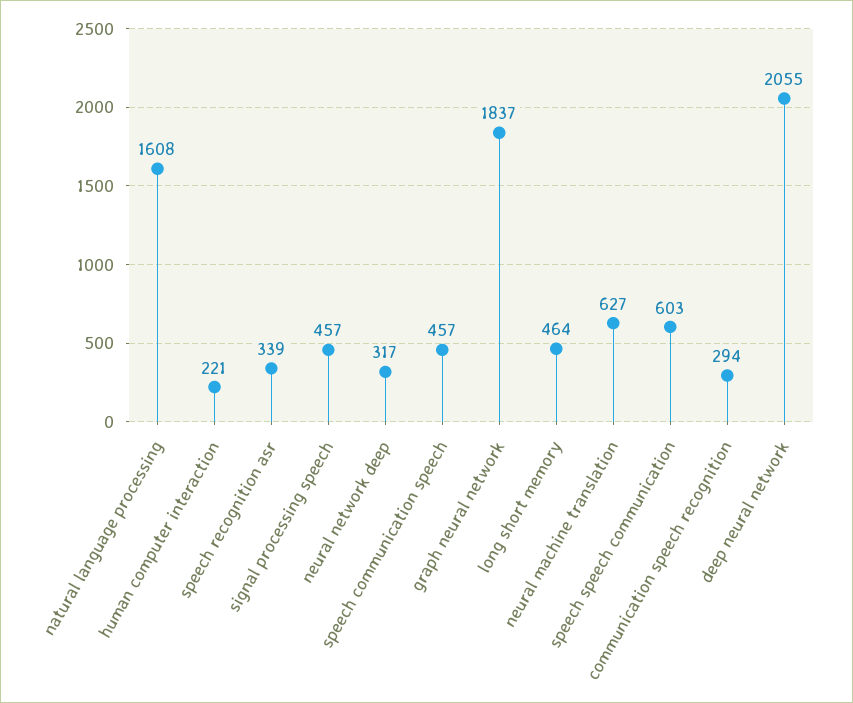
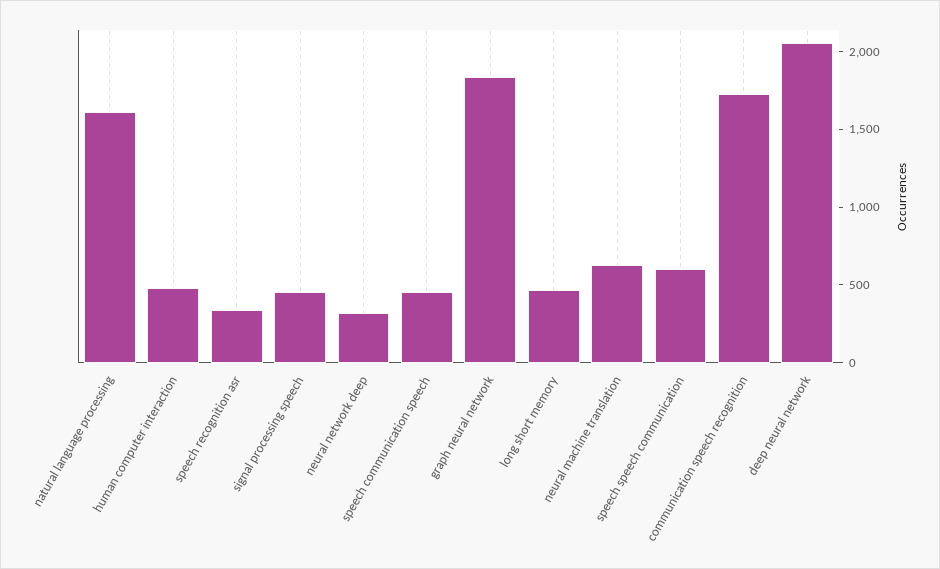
  {
    "natural language processing": 1608,
-   "human computer interaction": 221,
+   "human computer interaction": 500,
    "speech recognition asr": 339,
    "signal processing speech": 457,
    "neural network deep": 317,
    "speech communication speech": 457,
    "graph neural network": 1837,
    "long short memory": 464,
    "neural machine translation": 627,
    "speech speech communication": 603,
-   "communication speech recognition": 294,
+   "communication speech recognition": 1700,
    "deep neural network": 2055
  }

